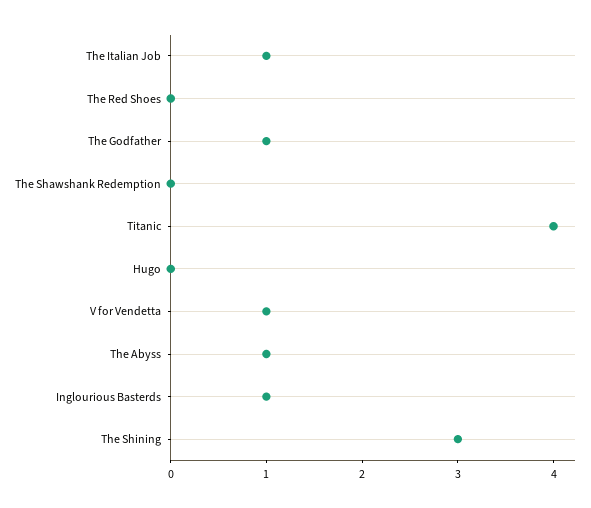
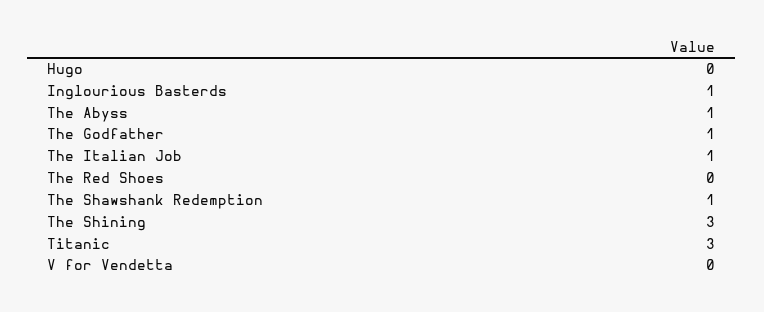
  {
    "The Italian Job": 1,
    "The Red Shoes": 0,
    "The Godfather": 1,
-   "The Shawshank Redemption": 0,
+   "The Shawshank Redemption": 1,
-   "Titanic": 4,
+   "Titanic": 3,
    "Hugo": 0,
-   "V for Vendetta": 1,
+   "V for Vendetta": 0,
    "The Abyss": 1,
    "Inglourious Basterds": 1,
    "The Shining": 3
  }

